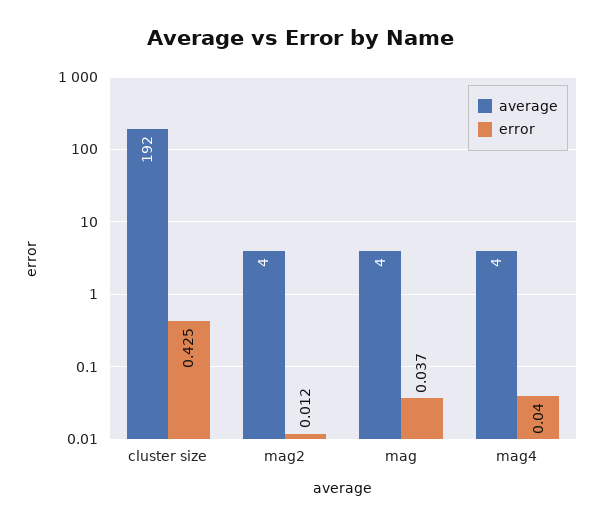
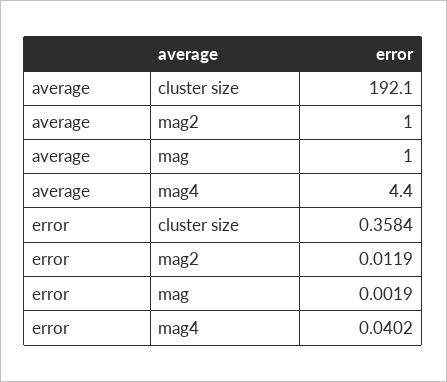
  {
    "average": {
      "cluster size": 192.1,
-     "mag2": 4,
+     "mag2": 1,
-     "mag": 4,
+     "mag": 1,
      "mag4": 4.4
    },
    "error": {
-     "cluster size": 0.425,
+     "cluster size": 0.3584,
      "mag2": 0.0119,
-     "mag": 0.037,
+     "mag": 0.0019,
      "mag4": 0.0402
    }
  }

